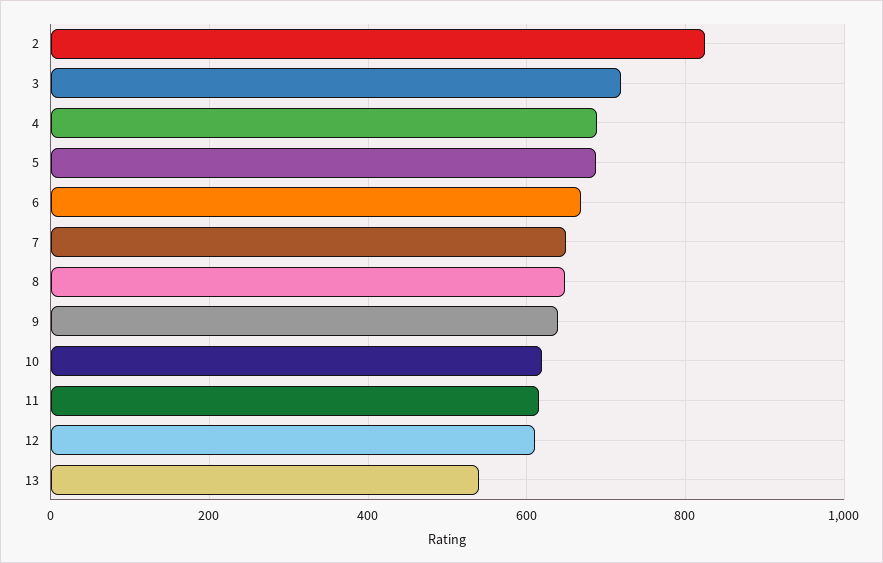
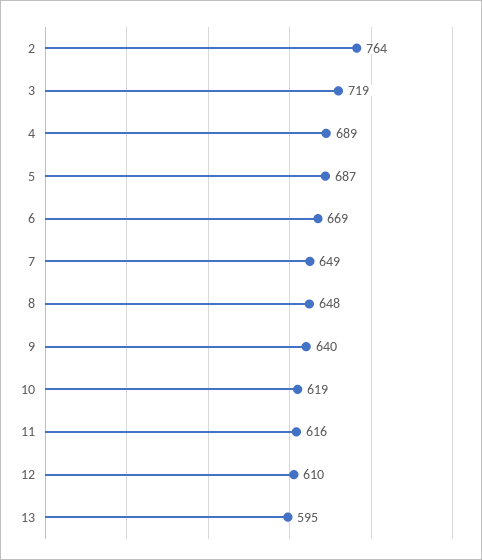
  {
-   "2": 820,
+   "2": 764,
    "3": 719,
    "4": 689,
    "5": 687,
    "6": 669,
    "7": 649,
    "8": 648,
    "9": 640,
    "10": 619,
    "11": 616,
    "12": 610,
-   "13": 540
+   "13": 595
  }

